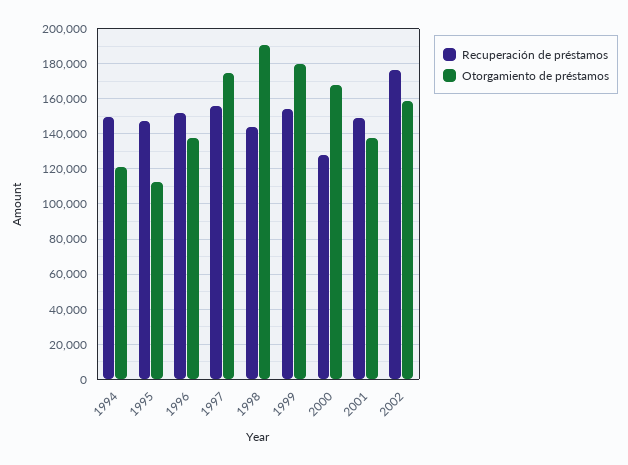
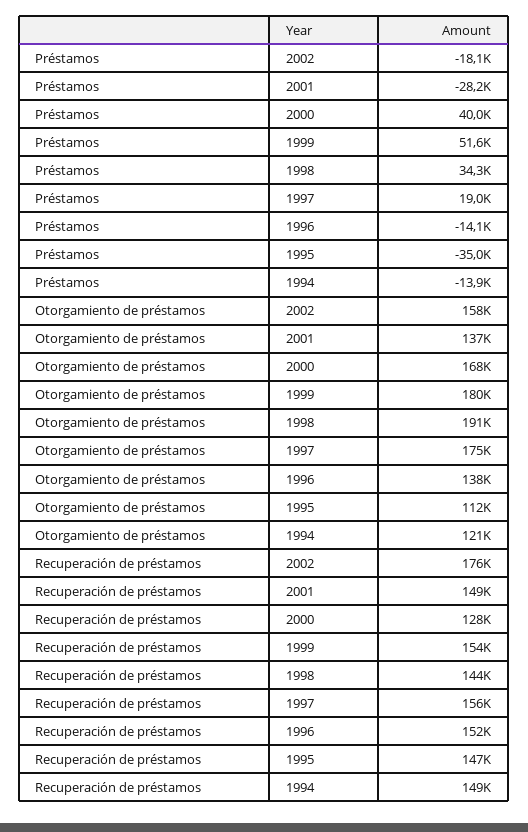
  {
    "Recuperación de préstamos": {
      "1994": 149000,
      "1995": 147000,
      "1996": 152000,
      "1997": 156000,
      "1998": 144000,
      "1999": 154000,
      "2000": 128000,
      "2001": 149000,
      "2002": 176000
    },
    "Otorgamiento de préstamos": {
      "1994": 121000,
      "1995": 112000,
      "1996": 138000,
      "1997": 175000,
      "1998": 191000,
      "1999": 180000,
      "2000": 168000,
      "2001": 137000,
      "2002": 158000
-   }
+   },
+   "Préstamos": {
+     "2002": -18100,
+     "2001": -28200,
+     "2000": 40000,
+     "1999": 51600,
+     "1998": 34300,
+     "1997": 19000,
+     "1996": -14100,
+     "1995": -35000,
+     "1994": -13900
+   }
  }

